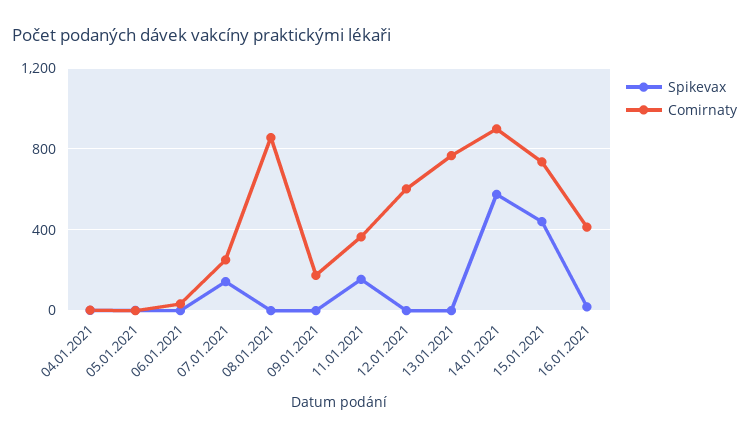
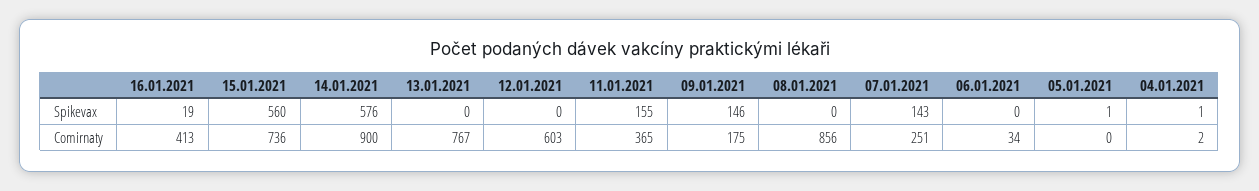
  {
    "Spikevax": {
      "04.01.2021": 1,
      "05.01.2021": 1,
      "06.01.2021": 0,
      "07.01.2021": 143,
      "08.01.2021": 0,
-     "09.01.2021": 0,
+     "09.01.2021": 146,
      "11.01.2021": 155,
      "12.01.2021": 0,
      "13.01.2021": 0,
      "14.01.2021": 576,
-     "15.01.2021": 450,
+     "15.01.2021": 560,
      "16.01.2021": 19
    },
    "Comirnaty": {
      "04.01.2021": 2,
      "05.01.2021": 0,
      "06.01.2021": 34,
      "07.01.2021": 251,
      "08.01.2021": 856,
      "09.01.2021": 175,
      "11.01.2021": 365,
      "12.01.2021": 603,
      "13.01.2021": 767,
      "14.01.2021": 900,
      "15.01.2021": 736,
      "16.01.2021": 413
    }
  }

